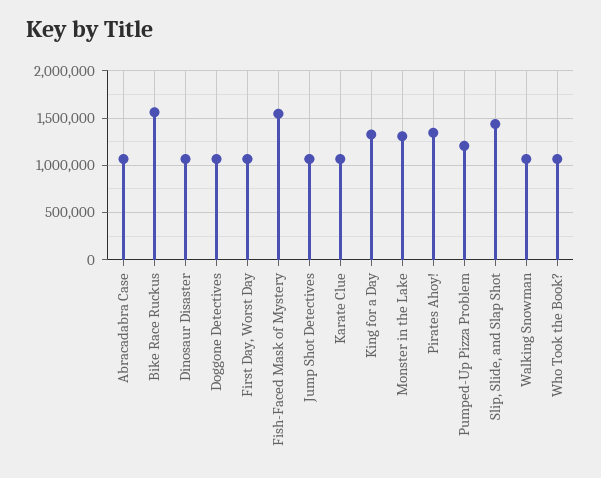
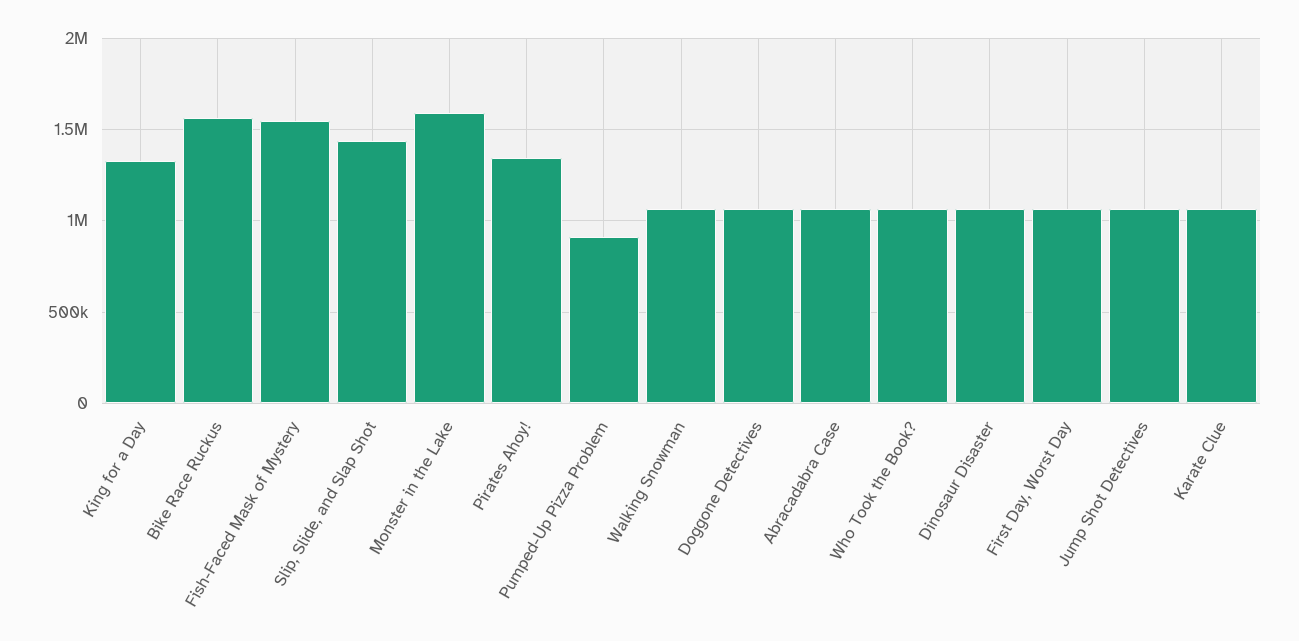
  {
    "Abracadabra Case": 1050000,
    "Bike Race Ruckus": 1550000,
    "Dinosaur Disaster": 1050000,
    "Doggone Detectives": 1050000,
    "First Day, Worst Day": 1050000,
    "Fish-Faced Mask of Mystery": 1550000,
    "Jump Shot Detectives": 1050000,
    "Karate Clue": 1050000,
    "King for a Day": 1350000,
-   "Monster in the Lake": 1300000,
+   "Monster in the Lake": 1600000,
    "Pirates Ahoy!": 1350000,
-   "Pumped-Up Pizza Problem": 1200000,
+   "Pumped-Up Pizza Problem": 900000,
    "Slip, Slide, and Slap Shot": 1450000,
    "Walking Snowman": 1050000,
    "Who Took the Book?": 1050000
  }

